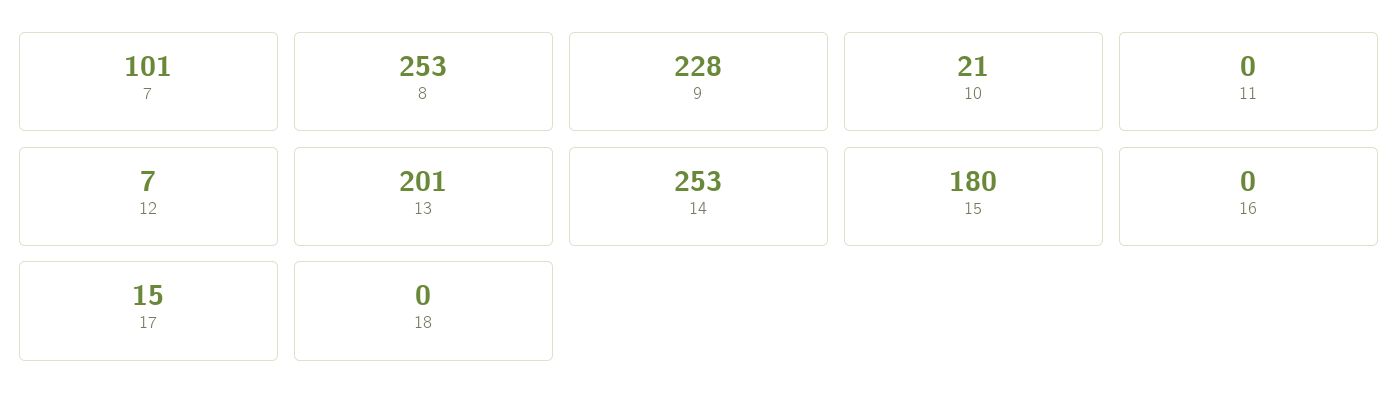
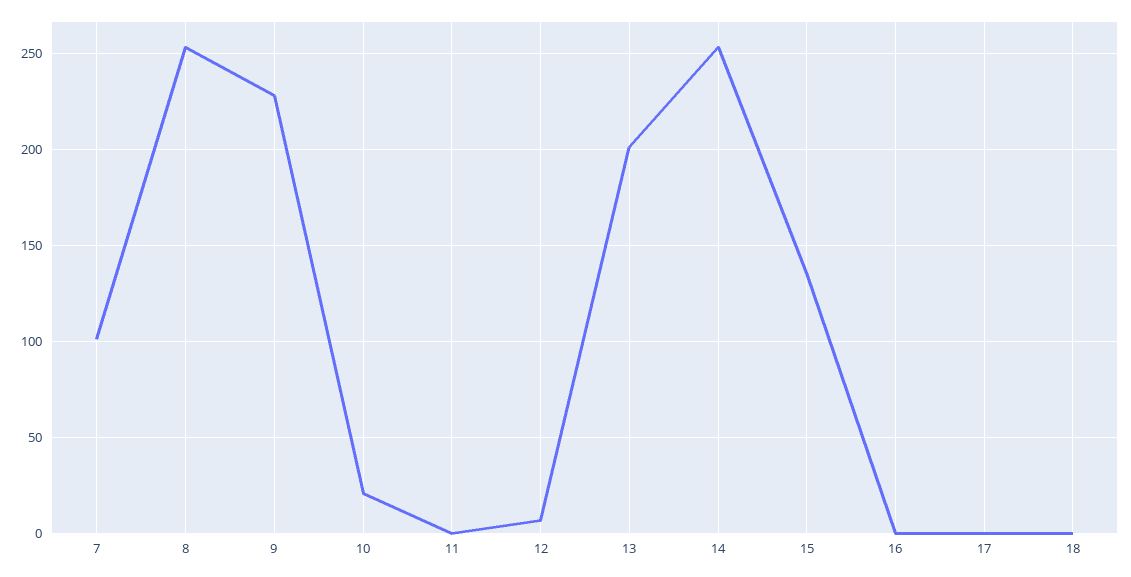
  {
    "7": 101,
    "8": 253,
    "9": 228,
    "10": 21,
    "11": 0,
    "12": 7,
    "13": 201,
    "14": 253,
-   "15": 180,
+   "15": 135,
    "16": 0,
-   "17": 15,
+   "17": 0,
    "18": 0
  }

